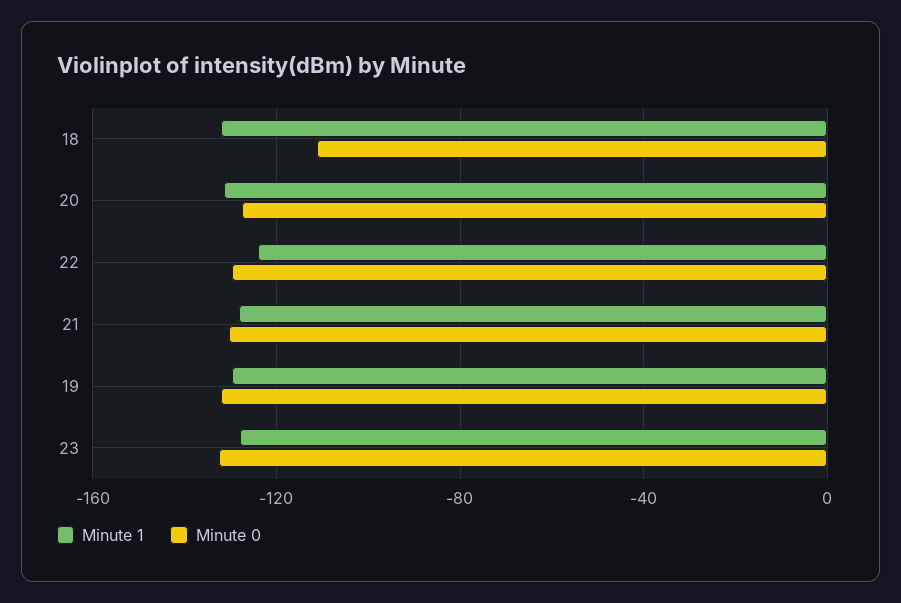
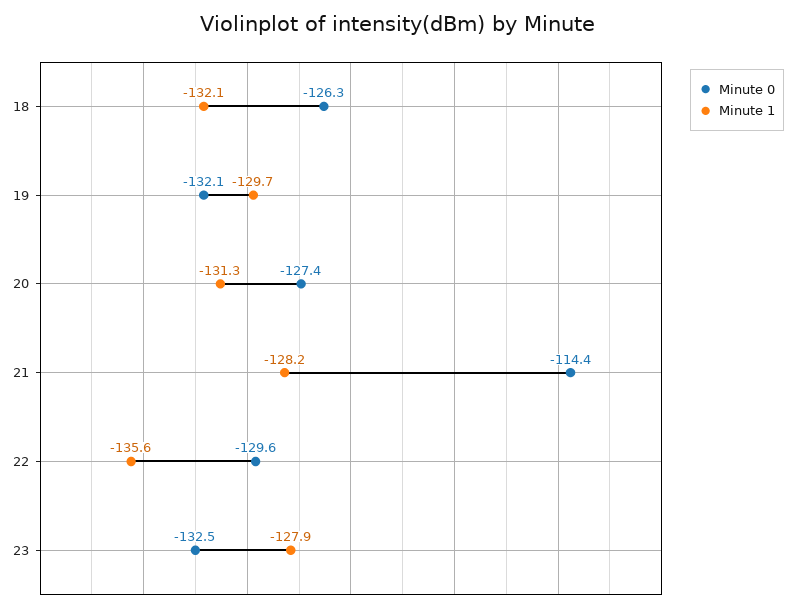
  {
    "Minute 1": {
      "18": -132.1,
      "20": -131.3,
-     "22": -125,
+     "22": -135.6,
      "21": -128.2,
      "19": -129.7,
      "23": -127.9
    },
    "Minute 0": {
-     "18": -110,
+     "18": -126.3,
      "20": -127.4,
      "22": -129.6,
-     "21": -130,
+     "21": -114.4,
      "19": -132.1,
      "23": -132.5
    }
  }

